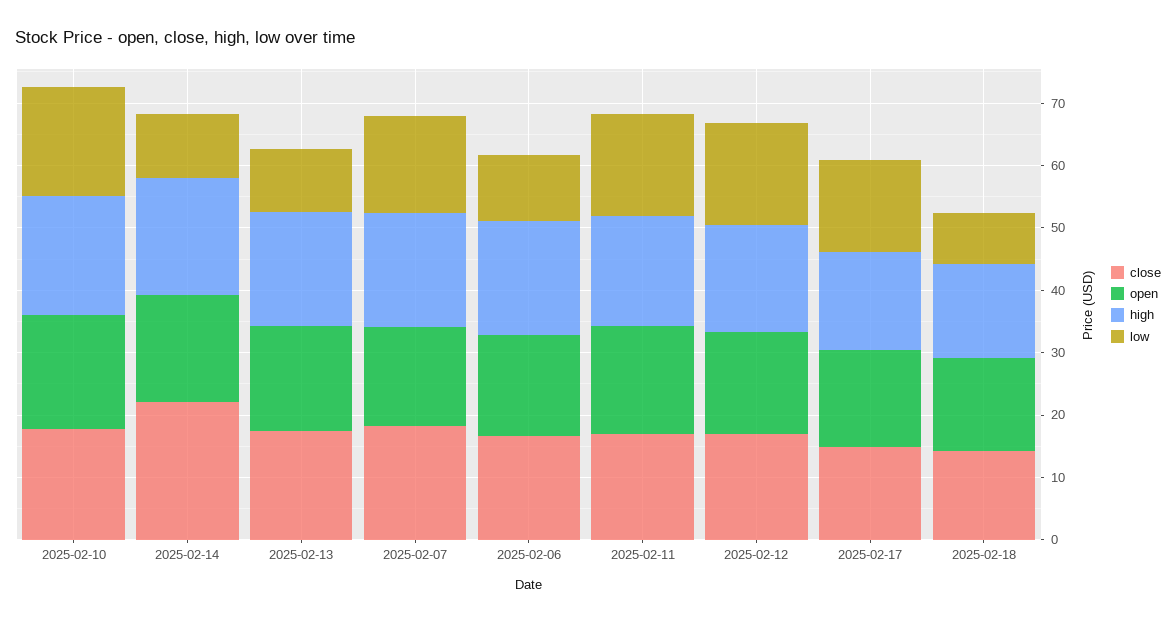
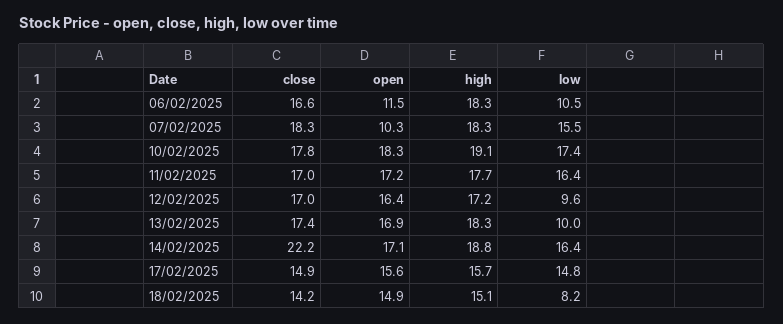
  {
    "close": {
      "2025-02-10": 17.8,
      "2025-02-14": 22.2,
      "2025-02-13": 17.4,
      "2025-02-07": 18.3,
      "2025-02-06": 16.6,
      "2025-02-11": 17,
      "2025-02-12": 17,
      "2025-02-17": 14.9,
      "2025-02-18": 14.2
    },
    "open": {
      "2025-02-10": 18.3,
      "2025-02-14": 17.1,
      "2025-02-13": 16.9,
-     "2025-02-07": 16,
+     "2025-02-07": 10.3,
-     "2025-02-06": 16,
+     "2025-02-06": 11.5,
      "2025-02-11": 17.2,
      "2025-02-12": 16.4,
      "2025-02-17": 15.6,
      "2025-02-18": 14.9
    },
    "high": {
      "2025-02-10": 19.1,
      "2025-02-14": 18.8,
      "2025-02-13": 18.3,
      "2025-02-07": 18.3,
      "2025-02-06": 18.3,
      "2025-02-11": 17.7,
      "2025-02-12": 17.2,
      "2025-02-17": 15.7,
      "2025-02-18": 15.1
    },
    "low": {
      "2025-02-10": 17.4,
-     "2025-02-14": 10,
+     "2025-02-14": 16.4,
      "2025-02-13": 10,
      "2025-02-07": 15.5,
      "2025-02-06": 10.5,
      "2025-02-11": 16.4,
-     "2025-02-12": 16,
+     "2025-02-12": 9.6,
      "2025-02-17": 14.8,
      "2025-02-18": 8.2
    }
  }

